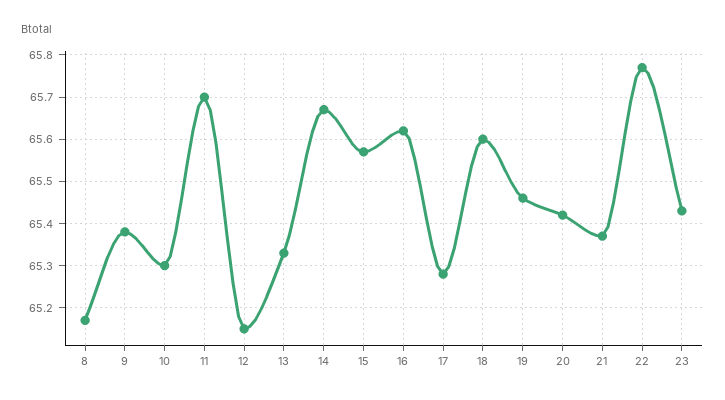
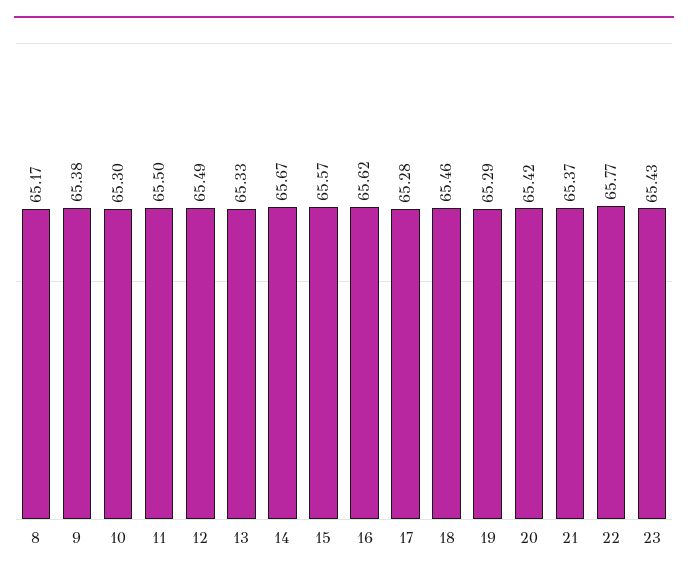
  {
    "8": 65.17,
    "9": 65.38,
    "10": 65.3,
-   "11": 65.7,
+   "11": 65.5,
-   "12": 65.15,
+   "12": 65.49,
    "13": 65.33,
    "14": 65.67,
    "15": 65.57,
    "16": 65.62,
    "17": 65.28,
-   "18": 65.6,
+   "18": 65.46,
-   "19": 65.45,
+   "19": 65.29,
    "20": 65.42,
    "21": 65.37,
    "22": 65.77,
    "23": 65.43
  }

